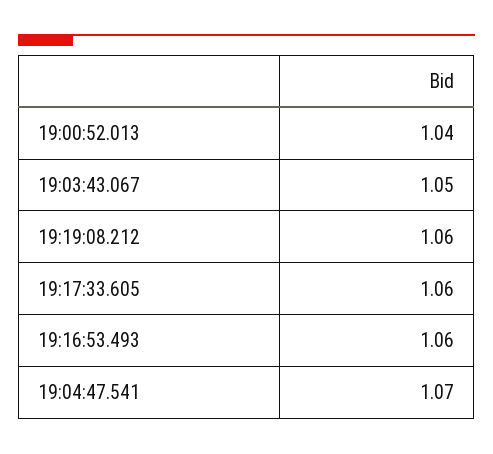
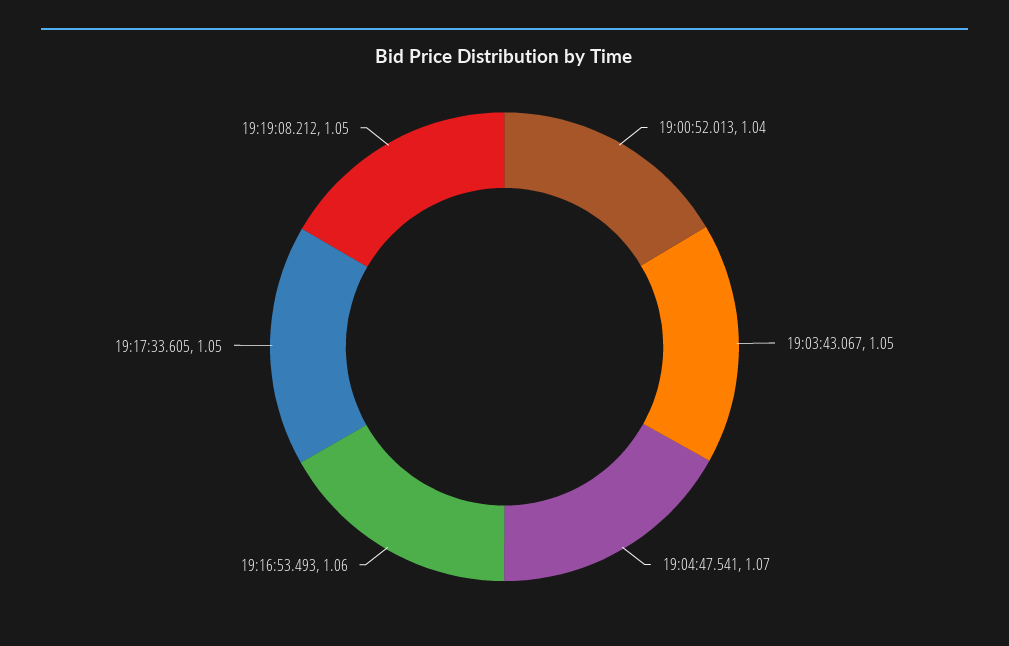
  {
    "19:00:52.013": 1.04,
    "19:03:43.067": 1.05,
-   "19:19:08.212": 1.06,
+   "19:19:08.212": 1.05,
-   "19:17:33.605": 1.06,
+   "19:17:33.605": 1.05,
    "19:16:53.493": 1.06,
    "19:04:47.541": 1.07
  }

